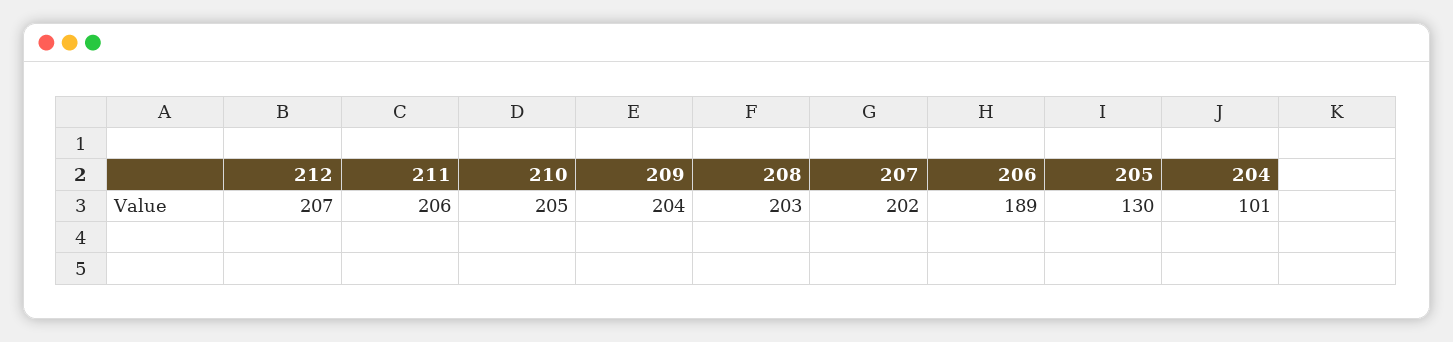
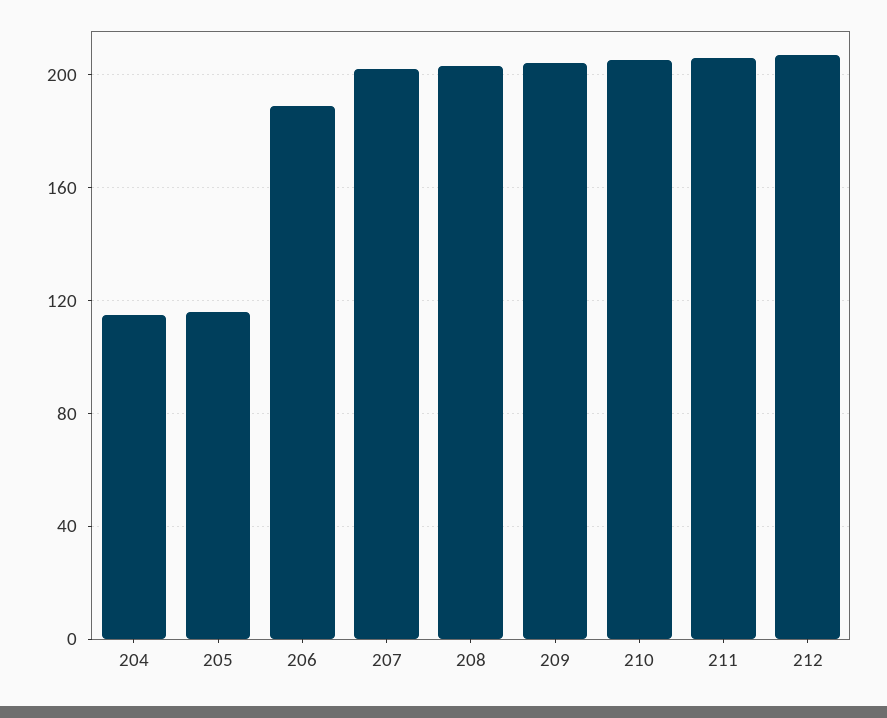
  {
    "212": 207,
    "211": 206,
    "210": 205,
    "209": 204,
    "208": 203,
    "207": 202,
    "206": 189,
-   "205": 130,
+   "205": 115,
-   "204": 101
+   "204": 115
  }

